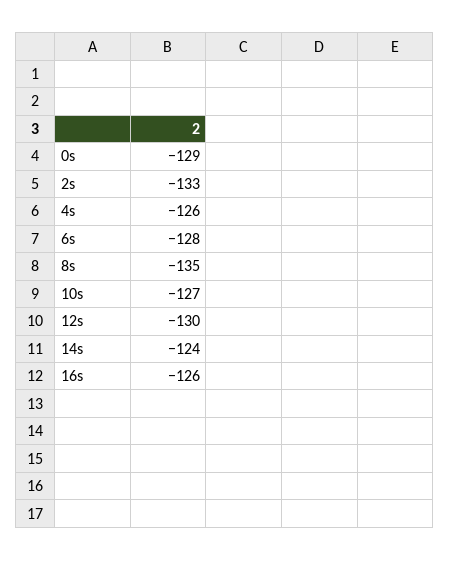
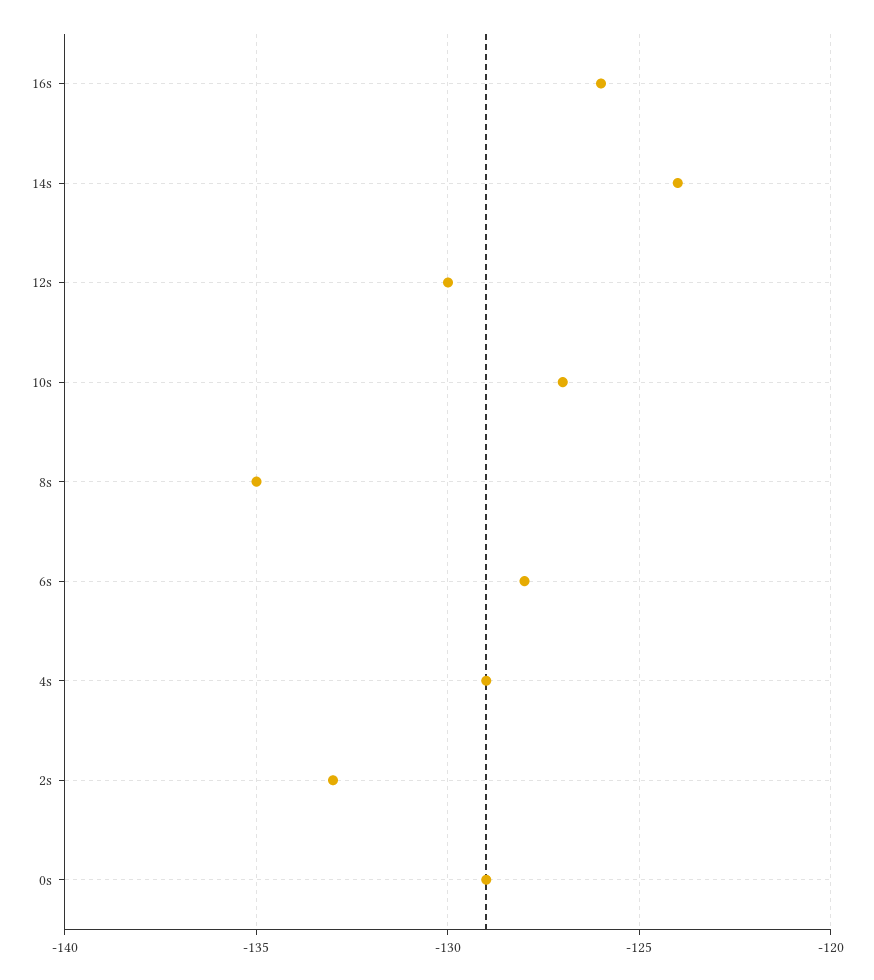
  {
    "0s": -129,
    "2s": -133,
-   "4s": -126,
+   "4s": -129,
    "6s": -128,
    "8s": -135,
    "10s": -127,
    "12s": -130,
    "14s": -124,
    "16s": -126
  }

